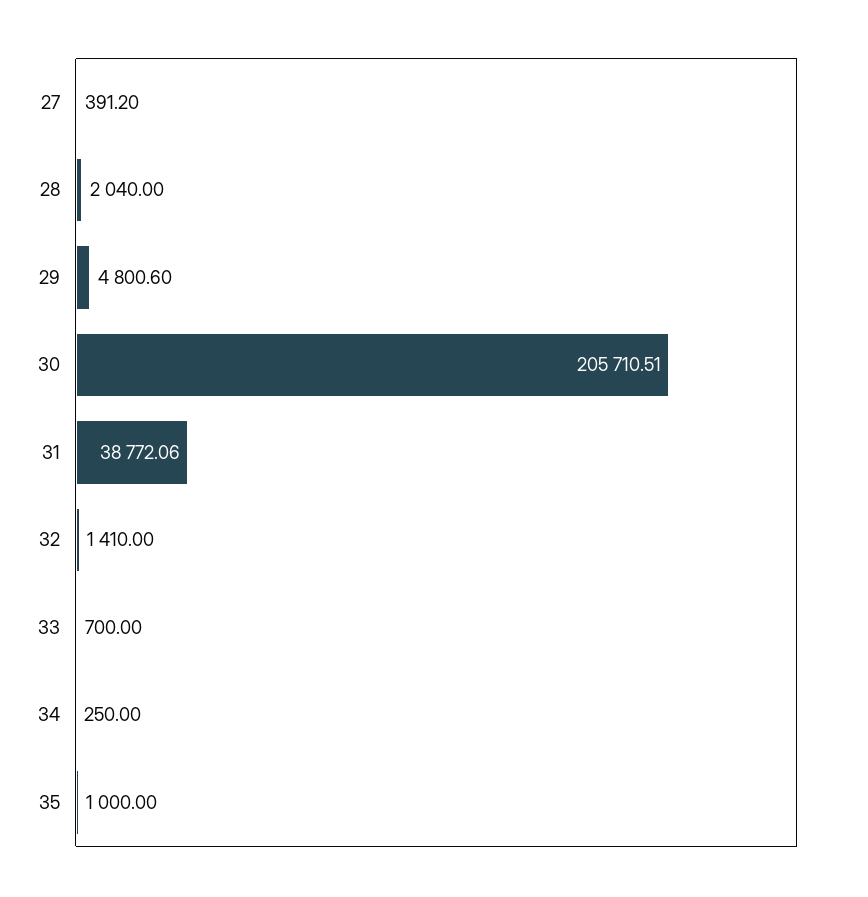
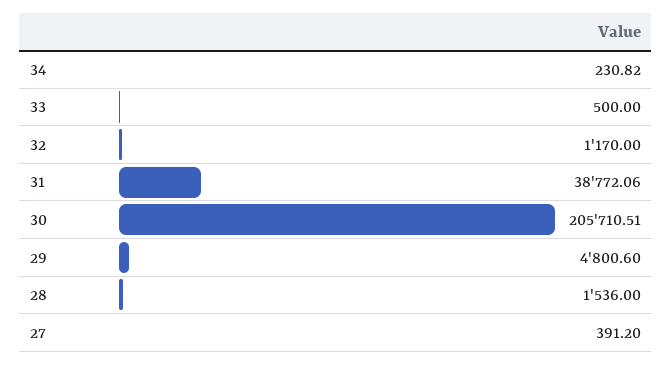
  {
    "27": 391.2,
-   "28": 2040,
+   "28": 1536,
    "29": 4800.6,
    "30": 205710.51,
    "31": 38772.06,
-   "32": 1410,
+   "32": 1170,
-   "33": 700,
+   "33": 500,
-   "34": 250,
+   "34": 230.82
-   "35": 1000
  }

